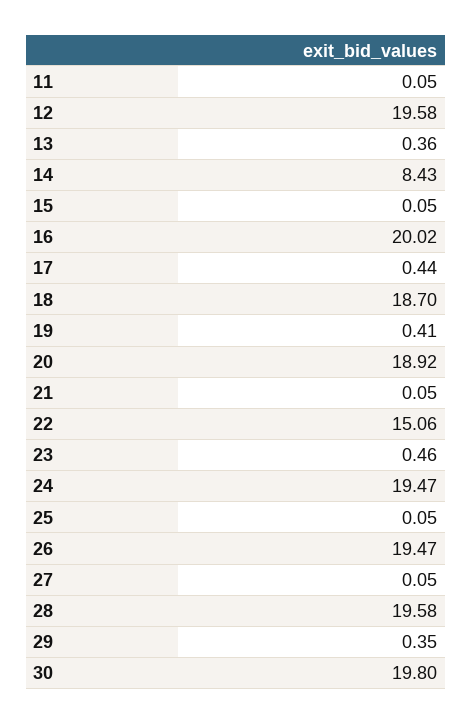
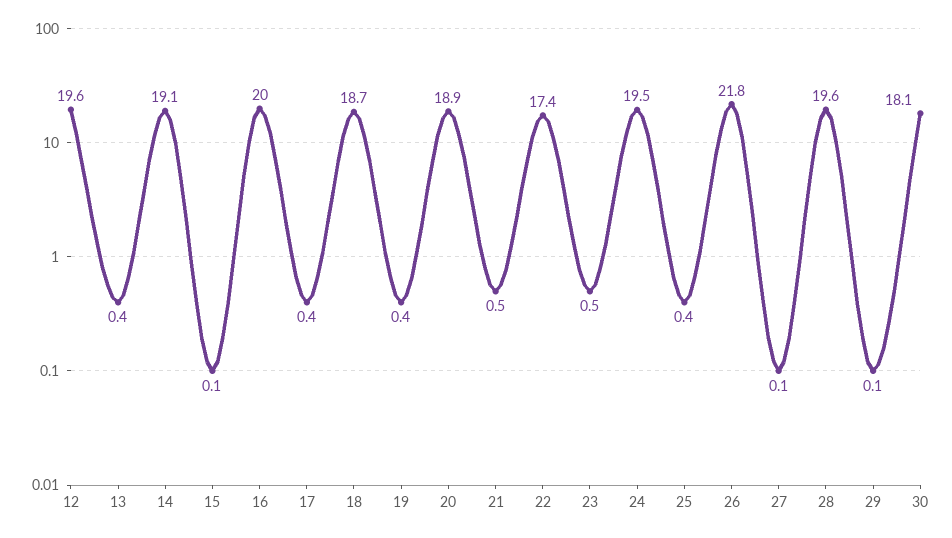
  {
-   "11": 0.05,
    "12": 19.58,
    "13": 0.36,
-   "14": 8.43,
+   "14": 19.1,
    "15": 0.05,
    "16": 20.02,
    "17": 0.44,
    "18": 18.7,
    "19": 0.41,
    "20": 18.92,
-   "21": 0.05,
+   "21": 0.5,
-   "22": 15.06,
+   "22": 17.4,
    "23": 0.46,
    "24": 19.47,
-   "25": 0.05,
+   "25": 0.4,
-   "26": 19.47,
+   "26": 21.8,
    "27": 0.05,
    "28": 19.58,
-   "29": 0.35,
+   "29": 0.1,
-   "30": 19.8
+   "30": 18.1
  }

